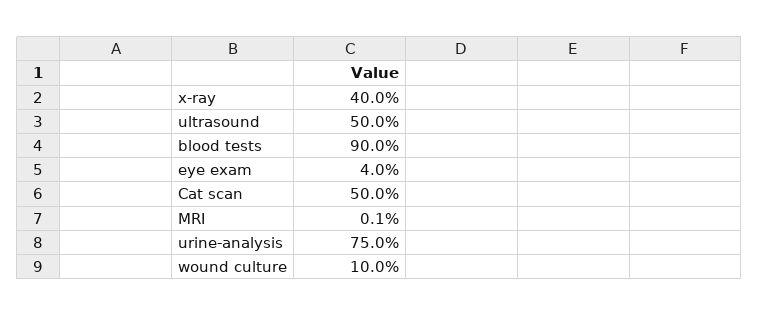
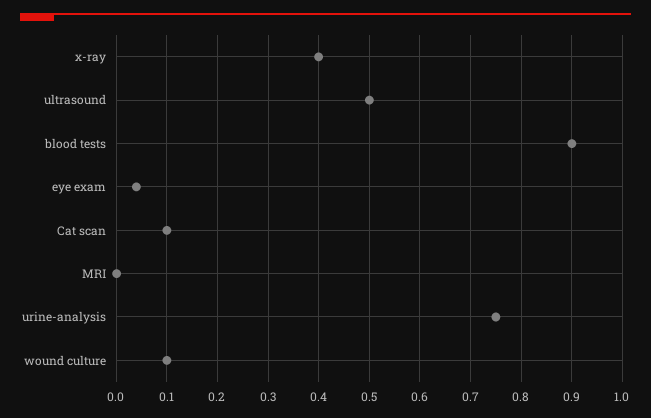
  {
    "x-ray": 0.4,
    "ultrasound": 0.5,
    "blood tests": 0.9,
    "eye exam": 0.04,
-   "Cat scan": 0.5,
+   "Cat scan": 0.1,
    "MRI": 0.001,
    "urine-analysis": 0.75,
    "wound culture": 0.1
  }

